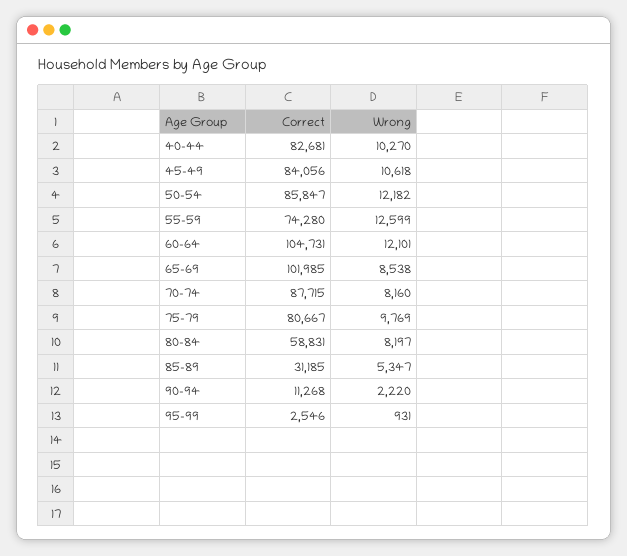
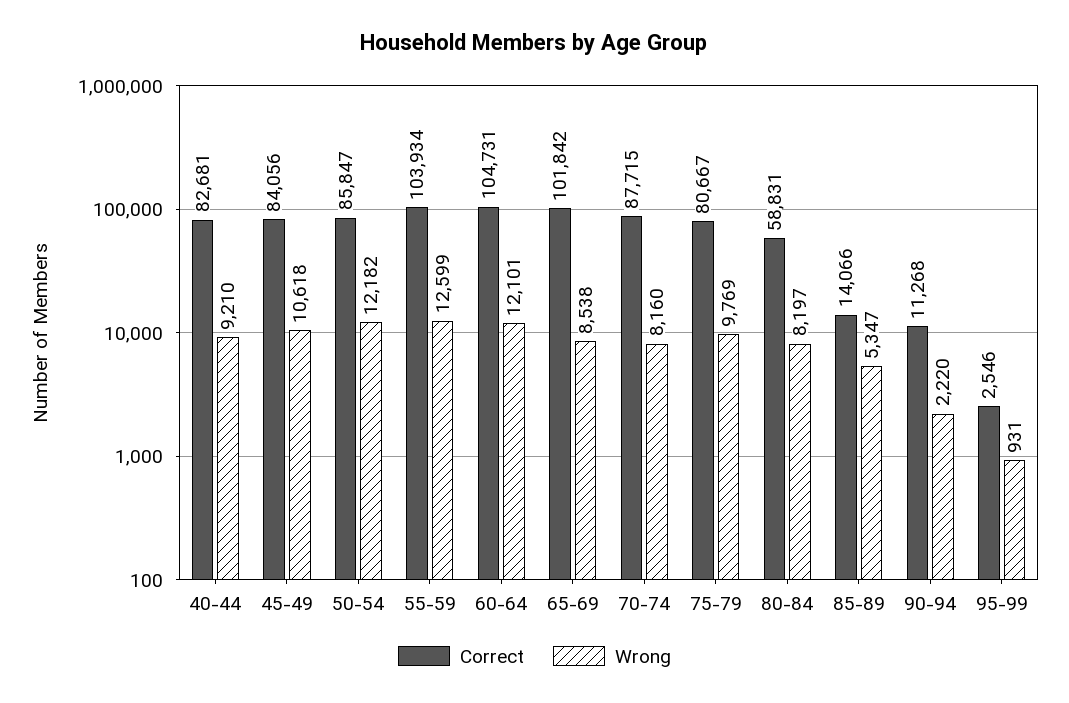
  {
    "Correct": {
      "40-44": 82681,
      "45-49": 84056,
      "50-54": 85847,
-     "55-59": 74280,
+     "55-59": 103934,
      "60-64": 104731,
-     "65-69": 101985,
+     "65-69": 101842,
      "70-74": 87715,
      "75-79": 80667,
      "80-84": 58831,
-     "85-89": 31185,
+     "85-89": 14066,
      "90-94": 11268,
      "95-99": 2546
    },
    "Wrong": {
-     "40-44": 10270,
+     "40-44": 9210,
      "45-49": 10618,
      "50-54": 12182,
      "55-59": 12599,
      "60-64": 12101,
      "65-69": 8538,
      "70-74": 8160,
      "75-79": 9769,
      "80-84": 8197,
      "85-89": 5347,
      "90-94": 2220,
      "95-99": 931
    }
  }

